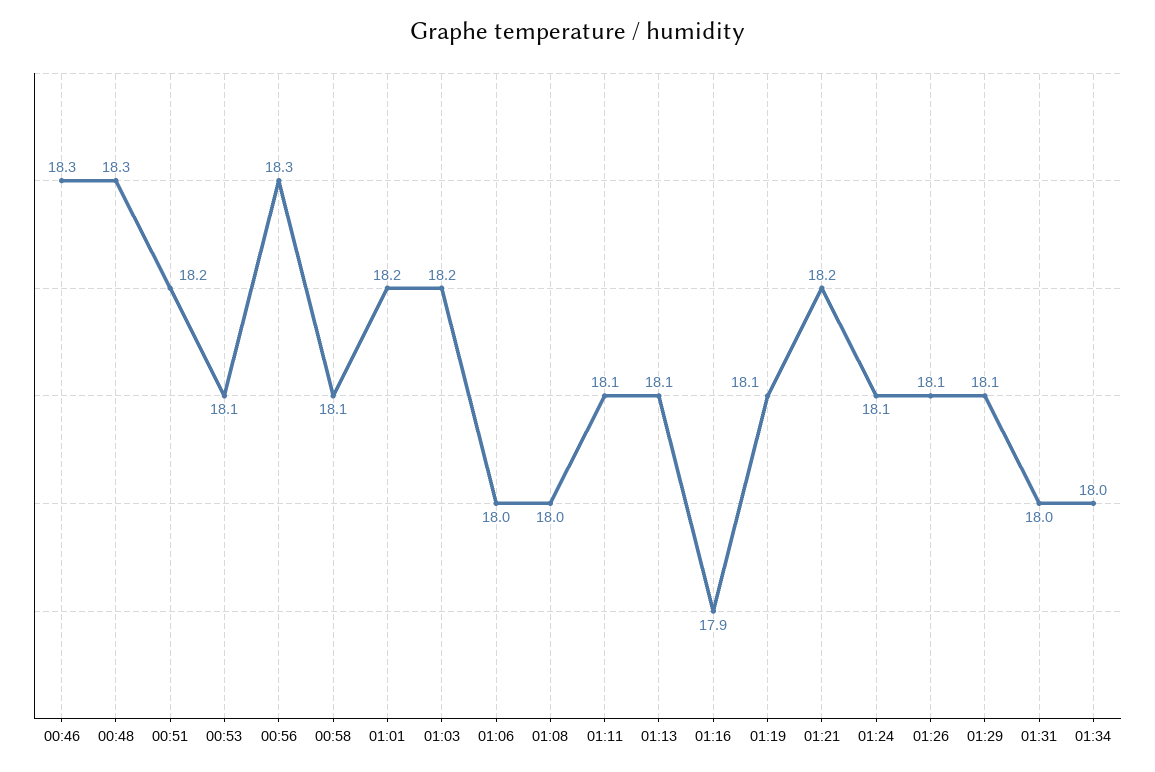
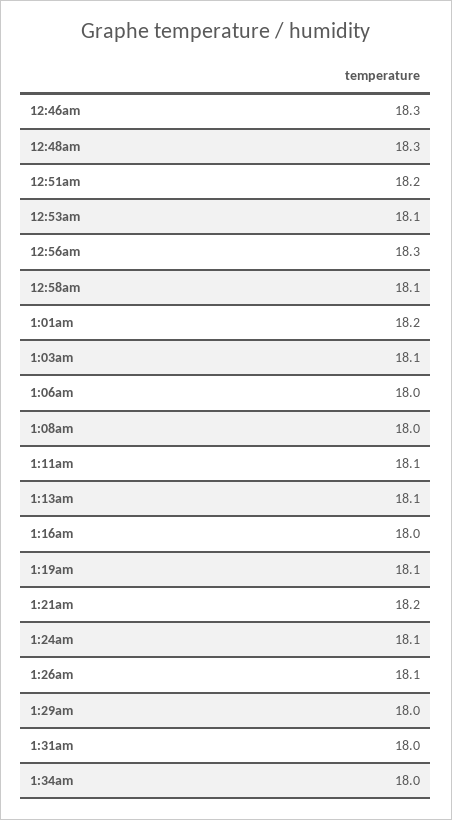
  {
    "00:46": 18.3,
    "00:48": 18.3,
    "00:51": 18.2,
    "00:53": 18.1,
    "00:56": 18.3,
    "00:58": 18.1,
    "01:01": 18.2,
-   "01:03": 18.2,
+   "01:03": 18.1,
    "01:06": 18,
    "01:08": 18,
    "01:11": 18.1,
    "01:13": 18.1,
-   "01:16": 17.9,
+   "01:16": 18,
    "01:19": 18.1,
    "01:21": 18.2,
    "01:24": 18.1,
    "01:26": 18.1,
-   "01:29": 18.1,
+   "01:29": 18,
    "01:31": 18,
    "01:34": 18
  }

